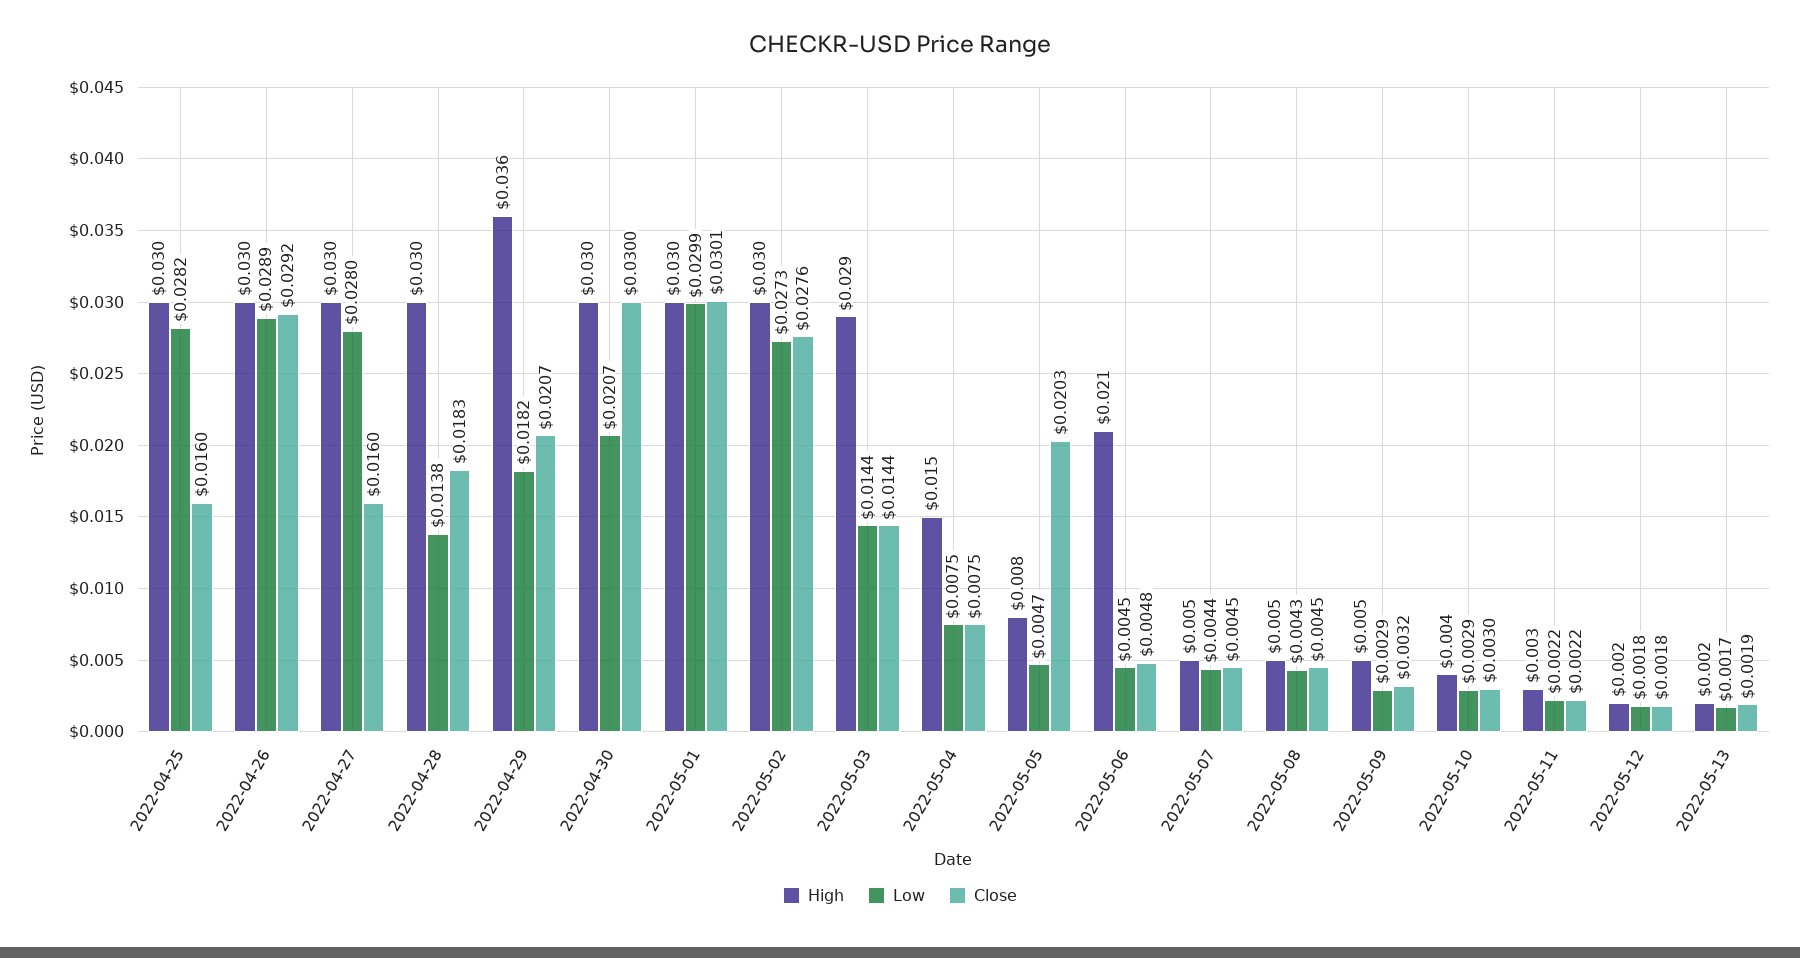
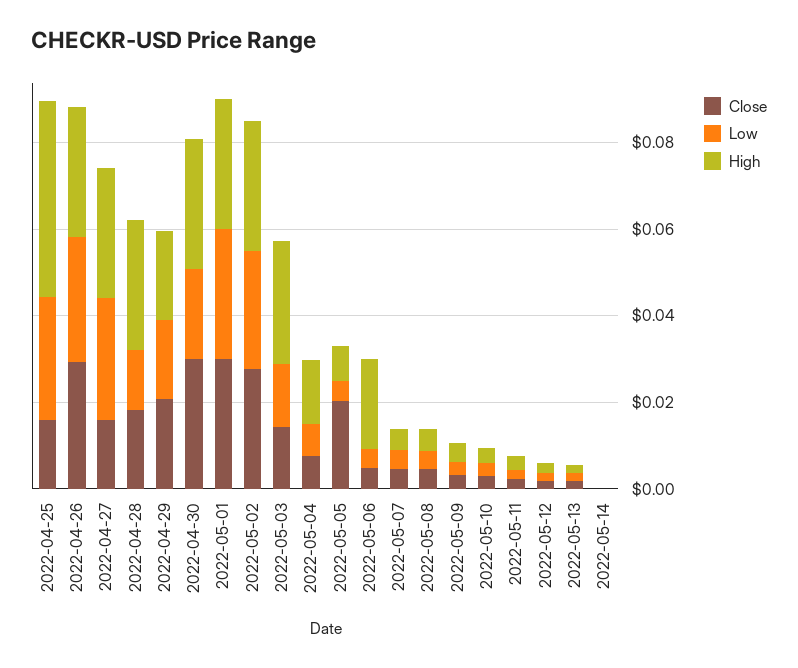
  {
    "High": {
-     "2022-04-25": 0.03,
+     "2022-04-25": 0.045,
      "2022-04-26": 0.03,
      "2022-04-27": 0.03,
      "2022-04-28": 0.03,
-     "2022-04-29": 0.036,
+     "2022-04-29": 0.02,
      "2022-04-30": 0.03,
      "2022-05-01": 0.03,
      "2022-05-02": 0.03,
      "2022-05-03": 0.029,
      "2022-05-04": 0.015,
      "2022-05-05": 0.008,
      "2022-05-06": 0.021,
      "2022-05-07": 0.005,
      "2022-05-08": 0.005,
      "2022-05-09": 0.005,
      "2022-05-10": 0.004,
      "2022-05-11": 0.003,
      "2022-05-12": 0.002,
-     "2022-05-13": 0.002
+     "2022-05-13": 0.002,
+     "2022-05-14": 0
    },
    "Low": {
      "2022-04-25": 0.0282,
      "2022-04-26": 0.0289,
      "2022-04-27": 0.028,
      "2022-04-28": 0.0138,
      "2022-04-29": 0.0182,
      "2022-04-30": 0.0207,
      "2022-05-01": 0.0299,
      "2022-05-02": 0.0273,
      "2022-05-03": 0.0144,
      "2022-05-04": 0.0075,
      "2022-05-05": 0.0047,
      "2022-05-06": 0.0045,
      "2022-05-07": 0.0044,
      "2022-05-08": 0.0043,
      "2022-05-09": 0.0029,
      "2022-05-10": 0.0029,
      "2022-05-11": 0.0022,
      "2022-05-12": 0.0018,
-     "2022-05-13": 0.0017
+     "2022-05-13": 0.0017,
+     "2022-05-14": 0
    },
    "Close": {
      "2022-04-25": 0.016,
      "2022-04-26": 0.0292,
      "2022-04-27": 0.016,
      "2022-04-28": 0.0183,
      "2022-04-29": 0.0207,
      "2022-04-30": 0.03,
      "2022-05-01": 0.0301,
      "2022-05-02": 0.0276,
      "2022-05-03": 0.0144,
      "2022-05-04": 0.0075,
      "2022-05-05": 0.0203,
      "2022-05-06": 0.0048,
      "2022-05-07": 0.0045,
      "2022-05-08": 0.0045,
      "2022-05-09": 0.0032,
      "2022-05-10": 0.003,
      "2022-05-11": 0.0022,
      "2022-05-12": 0.0018,
-     "2022-05-13": 0.0019
+     "2022-05-13": 0.0019,
+     "2022-05-14": 0
    }
  }

